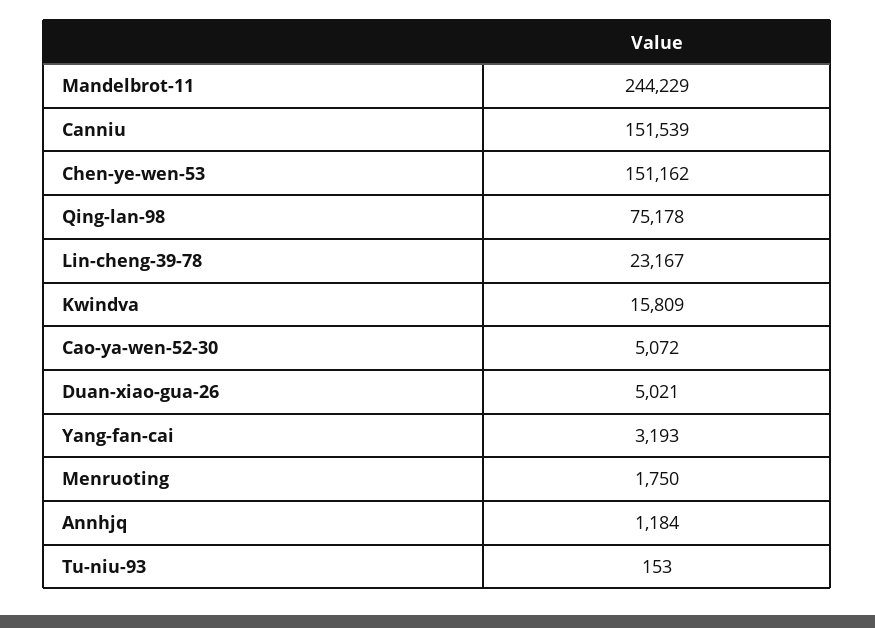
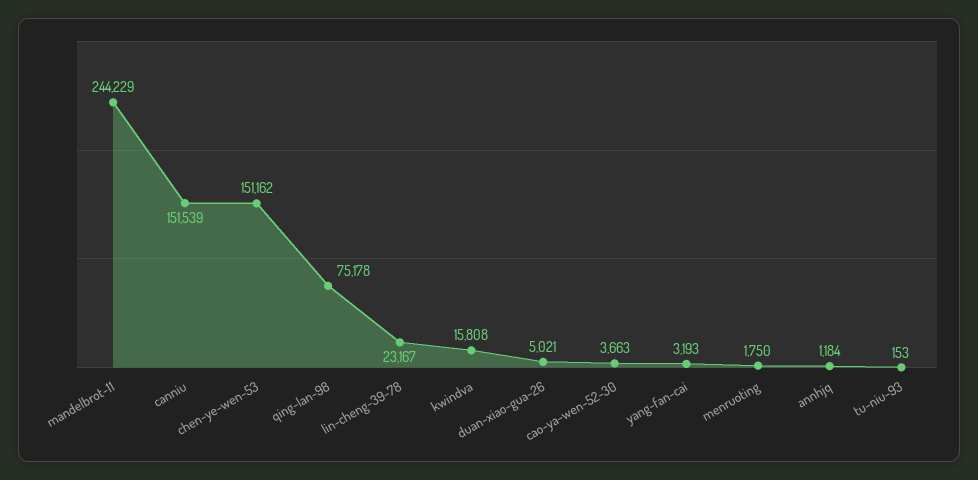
  {
    "Mandelbrot-11": 244229,
    "Canniu": 151539,
    "Chen-ye-wen-53": 151162,
    "Qing-lan-98": 75178,
    "Lin-cheng-39-78": 23167,
-   "Kwindva": 15809,
+   "Kwindva": 15808,
-   "Cao-ya-wen-52-30": 5072,
+   "Cao-ya-wen-52-30": 3663,
    "Duan-xiao-gua-26": 5021,
    "Yang-fan-cai": 3193,
    "Menruoting": 1750,
    "Annhjq": 1184,
    "Tu-niu-93": 153
  }

